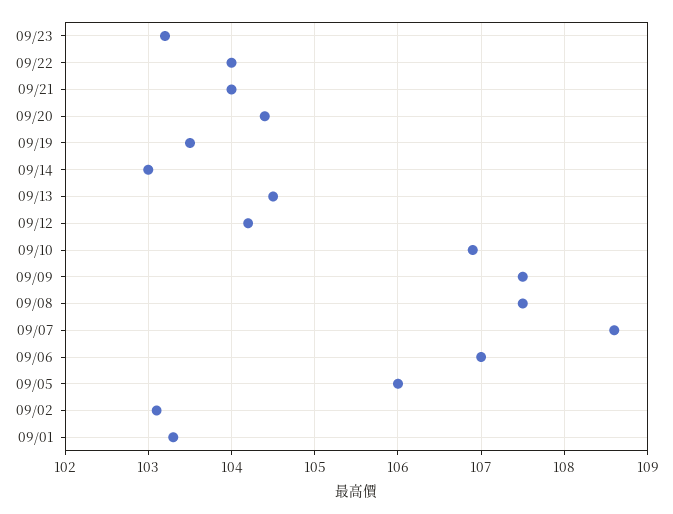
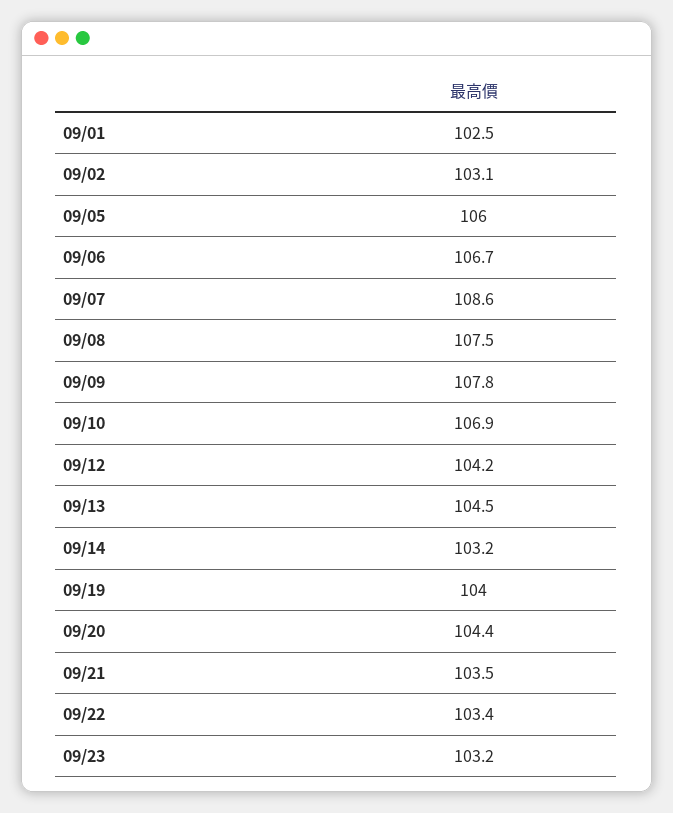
  {
    "09/23": 103.2,
-   "09/22": 104,
+   "09/22": 103.4,
-   "09/21": 104,
+   "09/21": 103.5,
    "09/20": 104.4,
-   "09/19": 103.5,
+   "09/19": 104,
-   "09/14": 103,
+   "09/14": 103.2,
    "09/13": 104.5,
    "09/12": 104.2,
    "09/10": 106.9,
-   "09/09": 107.5,
+   "09/09": 107.8,
    "09/08": 107.5,
    "09/07": 108.6,
-   "09/06": 107,
+   "09/06": 106.7,
    "09/05": 106,
    "09/02": 103.1,
-   "09/01": 103.3
+   "09/01": 102.5
  }

